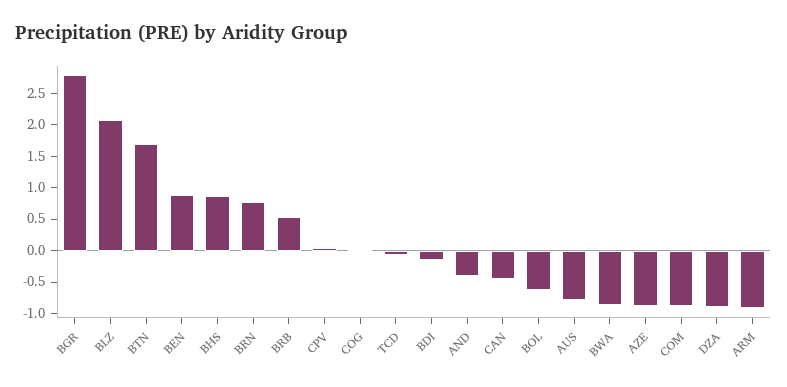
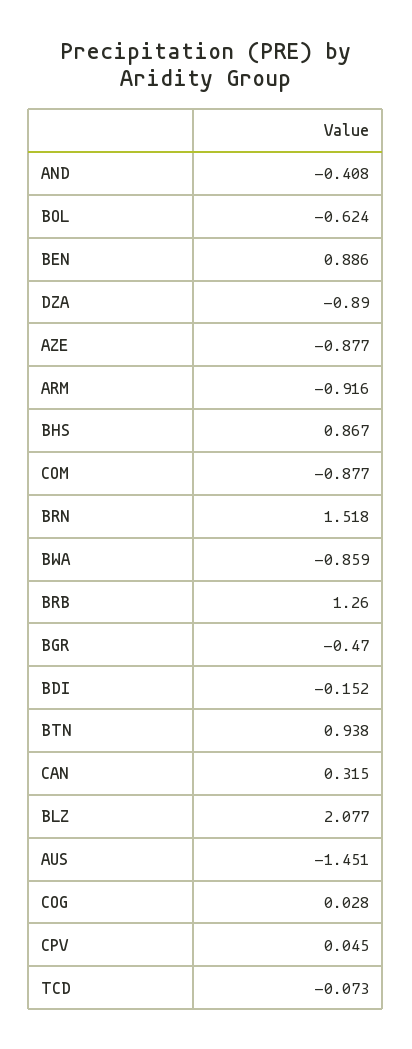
  {
-   "BGR": 2.75,
+   "BGR": -0.47,
    "BLZ": 2.077,
-   "BTN": 1.75,
+   "BTN": 0.938,
    "BEN": 0.886,
    "BHS": 0.867,
-   "BRN": 0.75,
+   "BRN": 1.518,
-   "BRB": 0.5,
+   "BRB": 1.26,
    "CPV": 0.045,
    "COG": 0.028,
    "TCD": -0.073,
    "BDI": -0.152,
    "AND": -0.408,
-   "CAN": -0.5,
+   "CAN": 0.315,
    "BOL": -0.624,
-   "AUS": -0.75,
+   "AUS": -1.451,
    "BWA": -0.859,
    "AZE": -0.877,
    "COM": -0.877,
    "DZA": -0.89,
    "ARM": -0.916
  }

